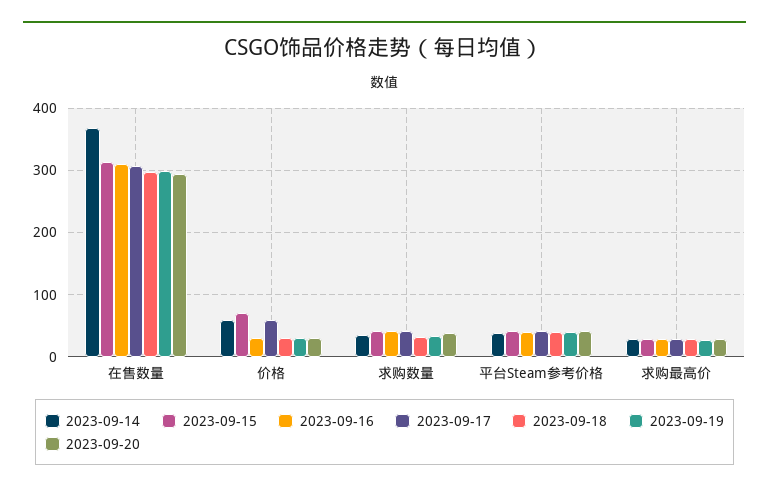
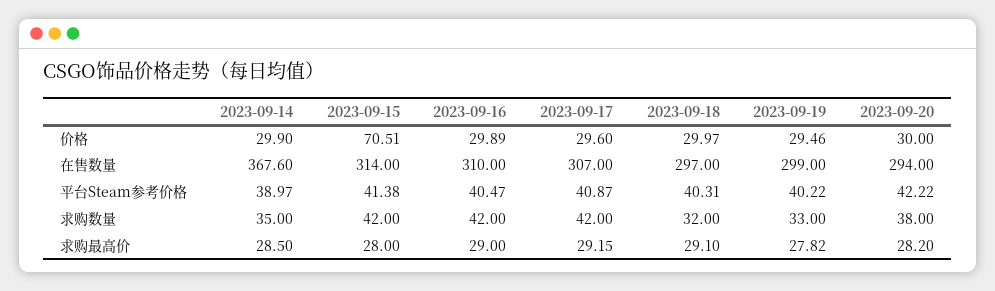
  {
    "2023-09-14": {
      "在售数量": 367.6,
-     "价格": 60,
+     "价格": 29.9,
      "求购数量": 35,
      "平台Steam参考价格": 38.97,
      "求购最高价": 28.5
    },
    "2023-09-15": {
      "在售数量": 314,
      "价格": 70.51,
      "求购数量": 42,
      "平台Steam参考价格": 41.38,
      "求购最高价": 28
    },
    "2023-09-16": {
      "在售数量": 310,
      "价格": 29.89,
      "求购数量": 42,
      "平台Steam参考价格": 40.47,
      "求购最高价": 29
    },
    "2023-09-17": {
      "在售数量": 307,
-     "价格": 60,
+     "价格": 29.6,
      "求购数量": 42,
      "平台Steam参考价格": 40.87,
      "求购最高价": 29.15
    },
    "2023-09-18": {
      "在售数量": 297,
      "价格": 29.97,
      "求购数量": 32,
      "平台Steam参考价格": 40.31,
      "求购最高价": 29.1
    },
    "2023-09-19": {
      "在售数量": 299,
      "价格": 29.46,
      "求购数量": 33,
      "平台Steam参考价格": 40.22,
      "求购最高价": 27.82
    },
    "2023-09-20": {
      "在售数量": 294,
      "价格": 30,
      "求购数量": 38,
      "平台Steam参考价格": 42.22,
      "求购最高价": 28.2
    }
  }

